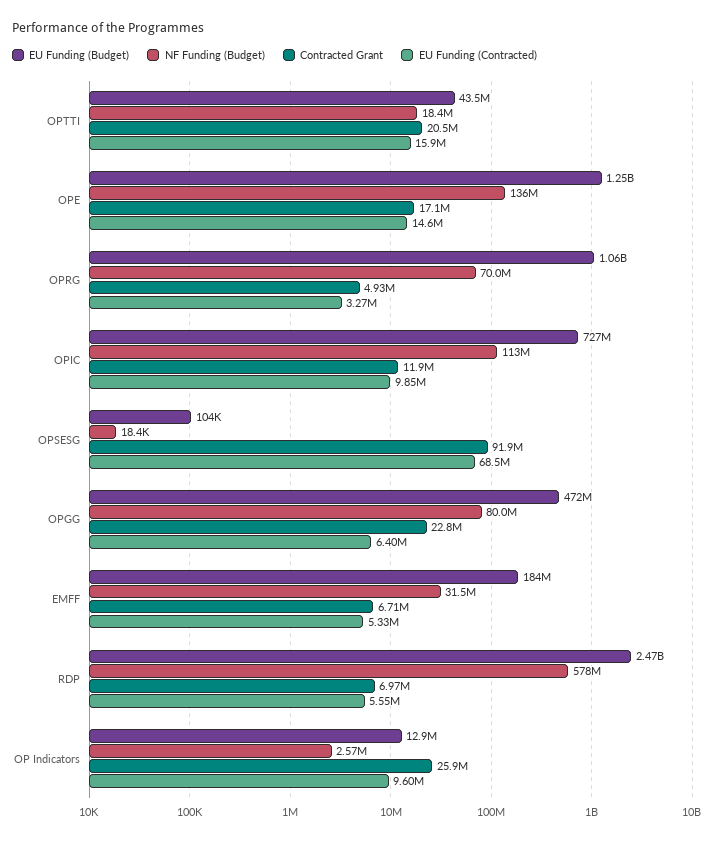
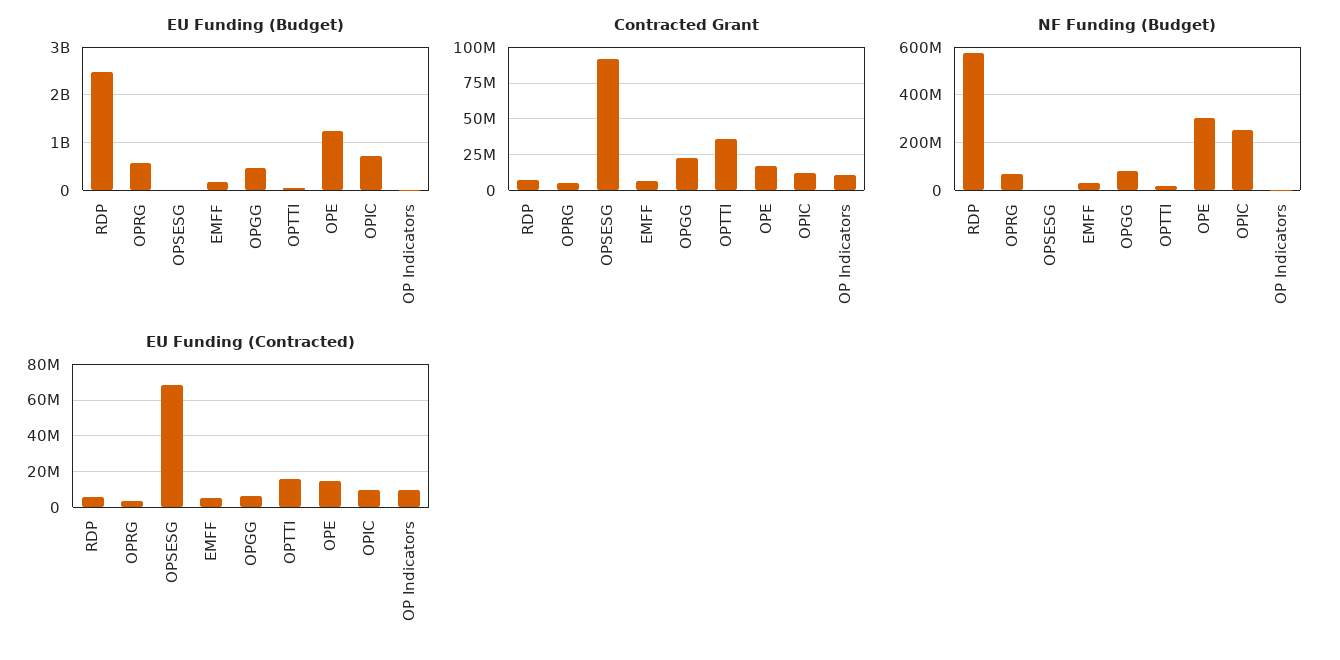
  {
    "EU Funding (Budget)": {
      "OPTTI": 43500000,
      "OPE": 1250000000,
-     "OPRG": 1060000000,
+     "OPRG": 600000000,
      "OPIC": 727000000,
      "OPSESG": 104000,
      "OPGG": 472000000,
      "EMFF": 184000000,
      "RDP": 2470000000,
      "OP Indicators": 12900000
    },
    "NF Funding (Budget)": {
      "OPTTI": 18400000,
-     "OPE": 136000000,
+     "OPE": 300000000,
      "OPRG": 70000000,
-     "OPIC": 113000000,
+     "OPIC": 250000000,
      "OPSESG": 18400,
      "OPGG": 80000000,
      "EMFF": 31500000,
      "RDP": 578000000,
      "OP Indicators": 2570000
    },
    "Contracted Grant": {
-     "OPTTI": 20500000,
+     "OPTTI": 35000000,
      "OPE": 17100000,
      "OPRG": 4930000,
      "OPIC": 11900000,
      "OPSESG": 91900000,
      "OPGG": 22800000,
      "EMFF": 6710000,
      "RDP": 6970000,
-     "OP Indicators": 25900000
+     "OP Indicators": 10000000
    },
    "EU Funding (Contracted)": {
      "OPTTI": 15900000,
      "OPE": 14600000,
      "OPRG": 3270000,
      "OPIC": 9850000,
      "OPSESG": 68500000,
      "OPGG": 6400000,
      "EMFF": 5330000,
      "RDP": 5550000,
      "OP Indicators": 9600000
    }
  }

